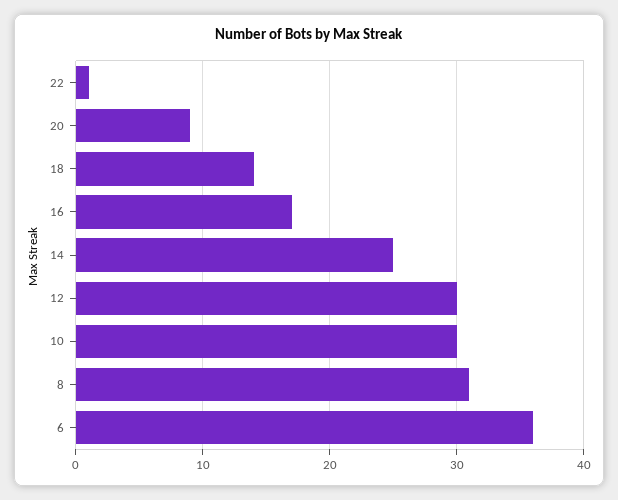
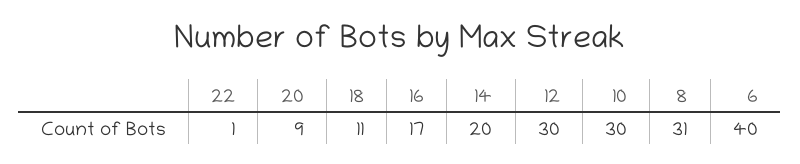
  {
    "22": 1,
    "20": 9,
-   "18": 14,
+   "18": 11,
    "16": 17,
-   "14": 25,
+   "14": 20,
    "12": 30,
    "10": 30,
    "8": 31,
-   "6": 36
+   "6": 40
  }

